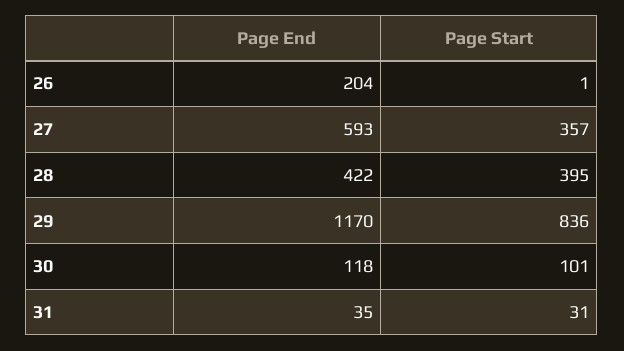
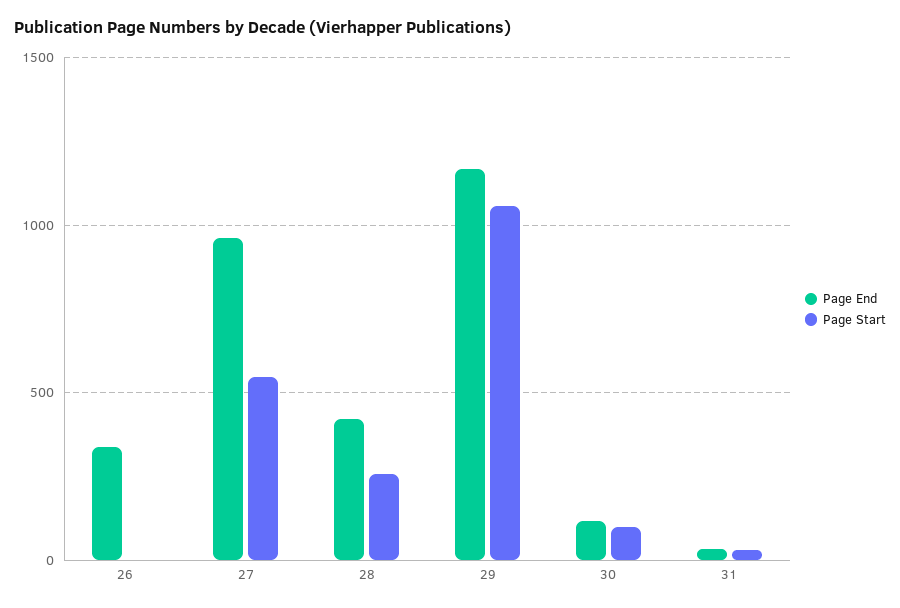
  {
    "Page End": {
-     "26": 204,
+     "26": 350,
-     "27": 593,
+     "27": 950,
      "28": 422,
      "29": 1170,
      "30": 118,
      "31": 35
    },
    "Page Start": {
      "26": 1,
-     "27": 357,
+     "27": 550,
-     "28": 395,
+     "28": 250,
-     "29": 836,
+     "29": 1050,
      "30": 101,
      "31": 31
    }
  }

